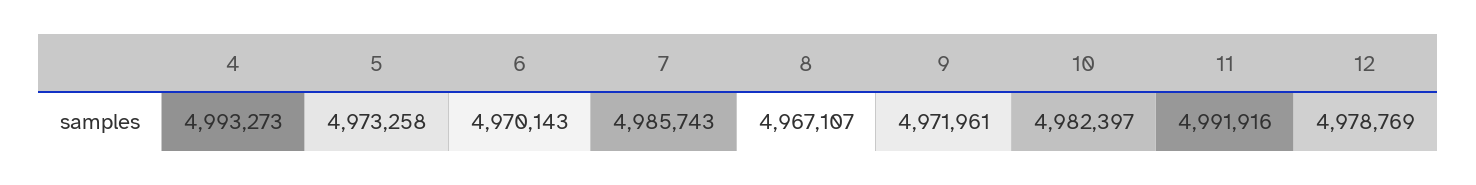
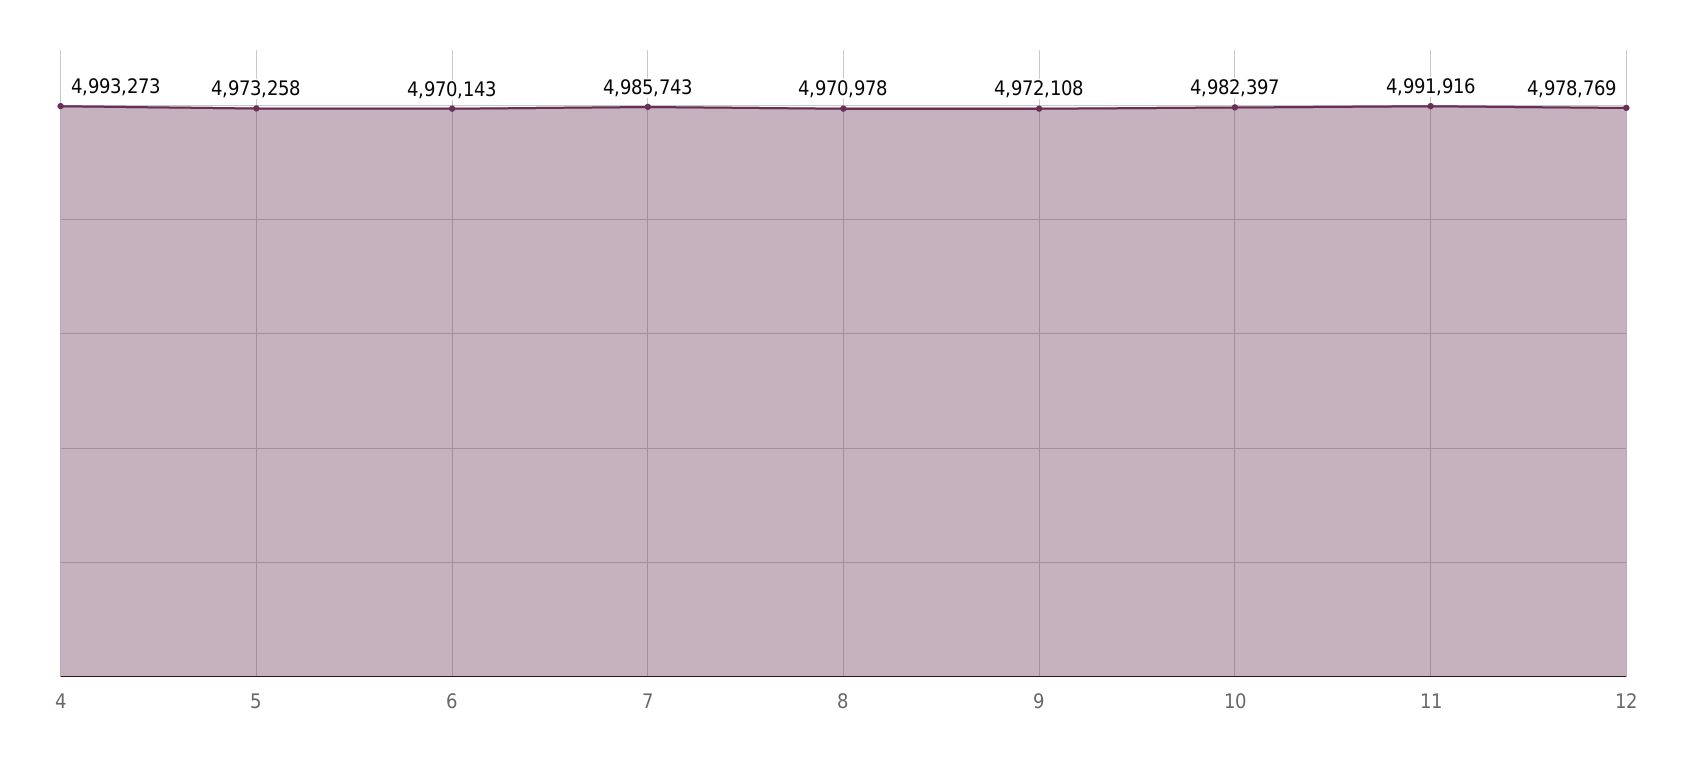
  {
    "4": 4993273,
    "5": 4973258,
    "6": 4970143,
    "7": 4985743,
-   "8": 4967107,
+   "8": 4970978,
-   "9": 4971961,
+   "9": 4972108,
    "10": 4982397,
    "11": 4991916,
    "12": 4978769
  }

